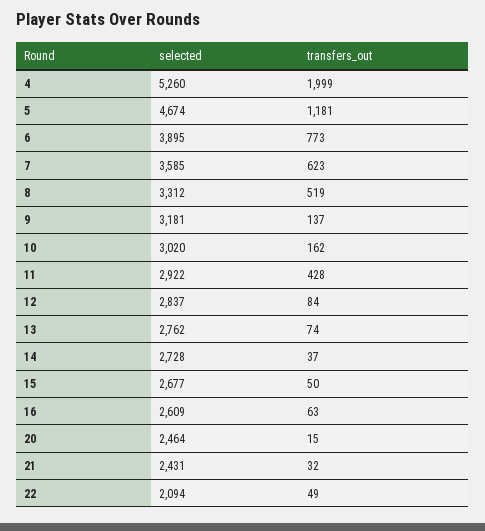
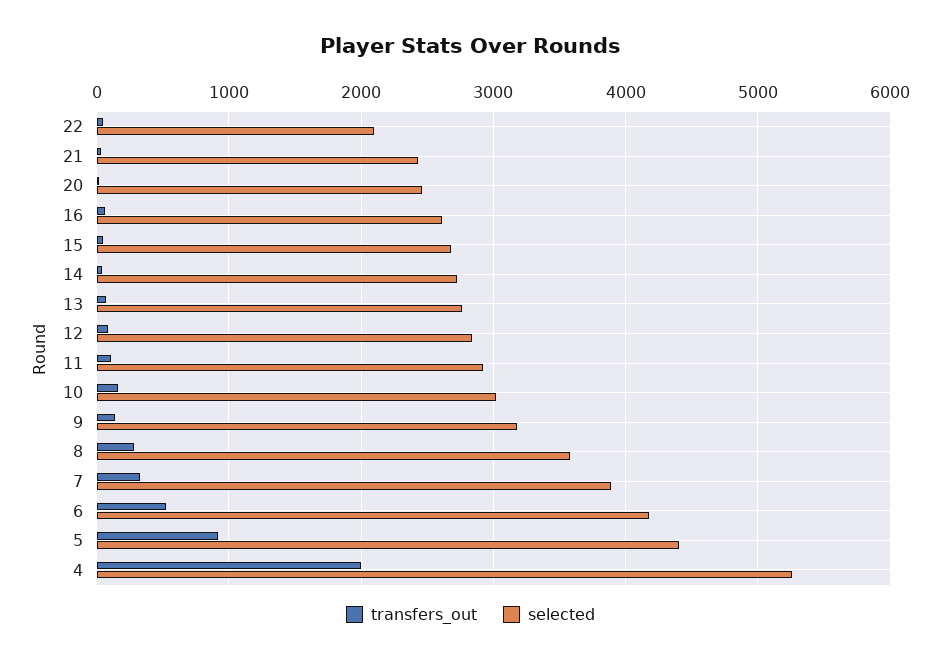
  {
    "selected": {
      "4": 5260,
-     "5": 4674,
+     "5": 4400,
-     "6": 3895,
+     "6": 4200,
-     "7": 3585,
+     "7": 3900,
-     "8": 3312,
+     "8": 3600,
      "9": 3181,
      "10": 3020,
      "11": 2922,
      "12": 2837,
      "13": 2762,
      "14": 2728,
      "15": 2677,
      "16": 2609,
      "20": 2464,
      "21": 2431,
      "22": 2094
    },
    "transfers_out": {
      "4": 1999,
-     "5": 1181,
+     "5": 900,
-     "6": 773,
+     "6": 500,
-     "7": 623,
+     "7": 300,
-     "8": 519,
+     "8": 300,
      "9": 137,
      "10": 162,
-     "11": 428,
+     "11": 100,
      "12": 84,
      "13": 74,
      "14": 37,
      "15": 50,
      "16": 63,
      "20": 15,
      "21": 32,
      "22": 49
    }
  }

